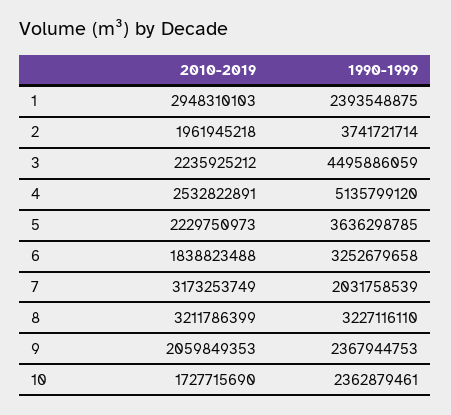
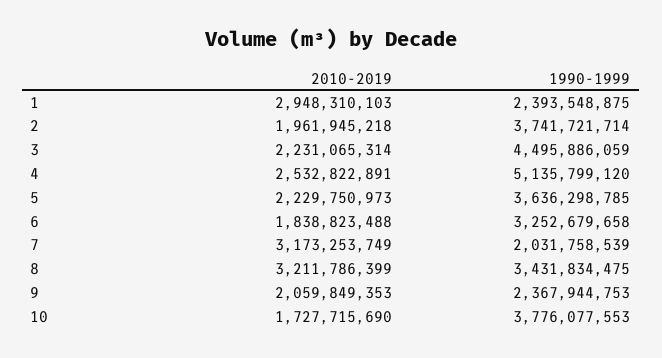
  {
    "2010-2019": {
      "1": 2948310103,
      "2": 1961945218,
-     "3": 2235925212,
+     "3": 2231065314,
      "4": 2532822891,
      "5": 2229750973,
      "6": 1838823488,
      "7": 3173253749,
      "8": 3211786399,
      "9": 2059849353,
      "10": 1727715690
    },
    "1990-1999": {
      "1": 2393548875,
      "2": 3741721714,
      "3": 4495886059,
      "4": 5135799120,
      "5": 3636298785,
      "6": 3252679658,
      "7": 2031758539,
-     "8": 3227116110,
+     "8": 3431834475,
      "9": 2367944753,
-     "10": 2362879461
+     "10": 3776077553
    }
  }

